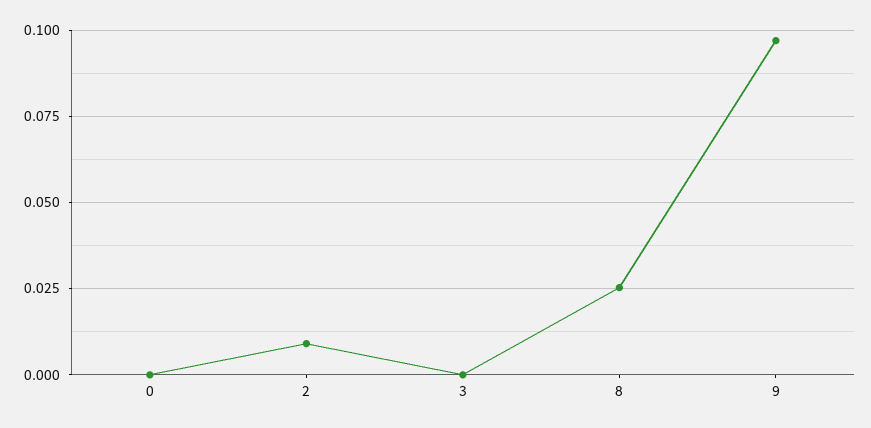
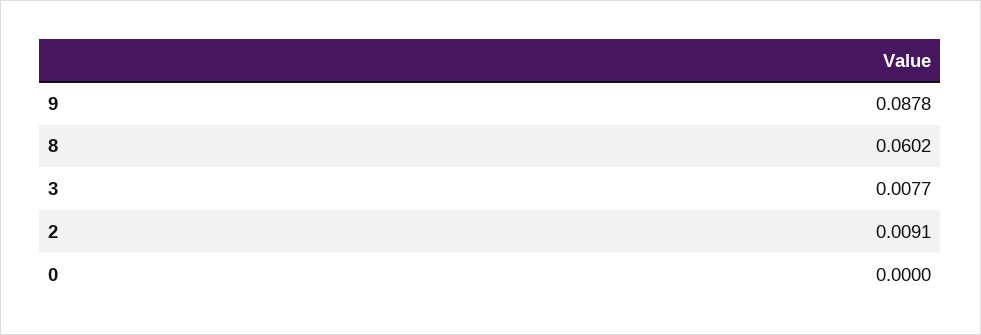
  {
    "0": 0,
    "2": 0.0091,
-   "3": 0,
+   "3": 0.0077,
-   "8": 0.025,
+   "8": 0.0602,
-   "9": 0.0975
+   "9": 0.0878
  }

